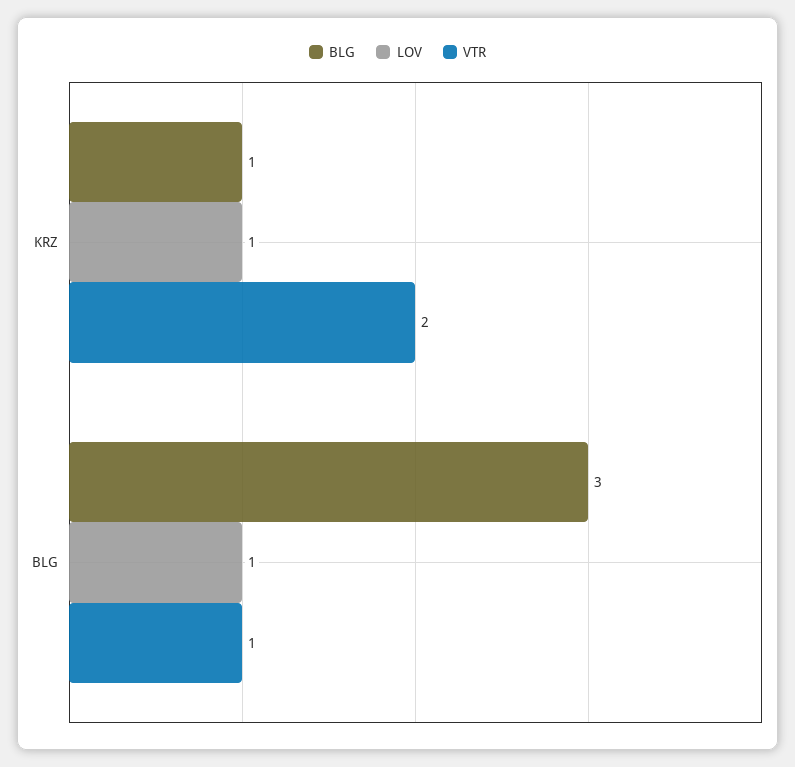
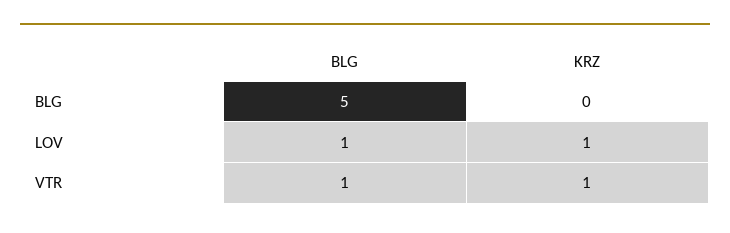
  {
    "BLG": {
-     "KRZ": 1,
+     "KRZ": 0,
-     "BLG": 3
+     "BLG": 5
    },
    "LOV": {
      "KRZ": 1,
      "BLG": 1
    },
    "VTR": {
-     "KRZ": 2,
+     "KRZ": 1,
      "BLG": 1
    }
  }

